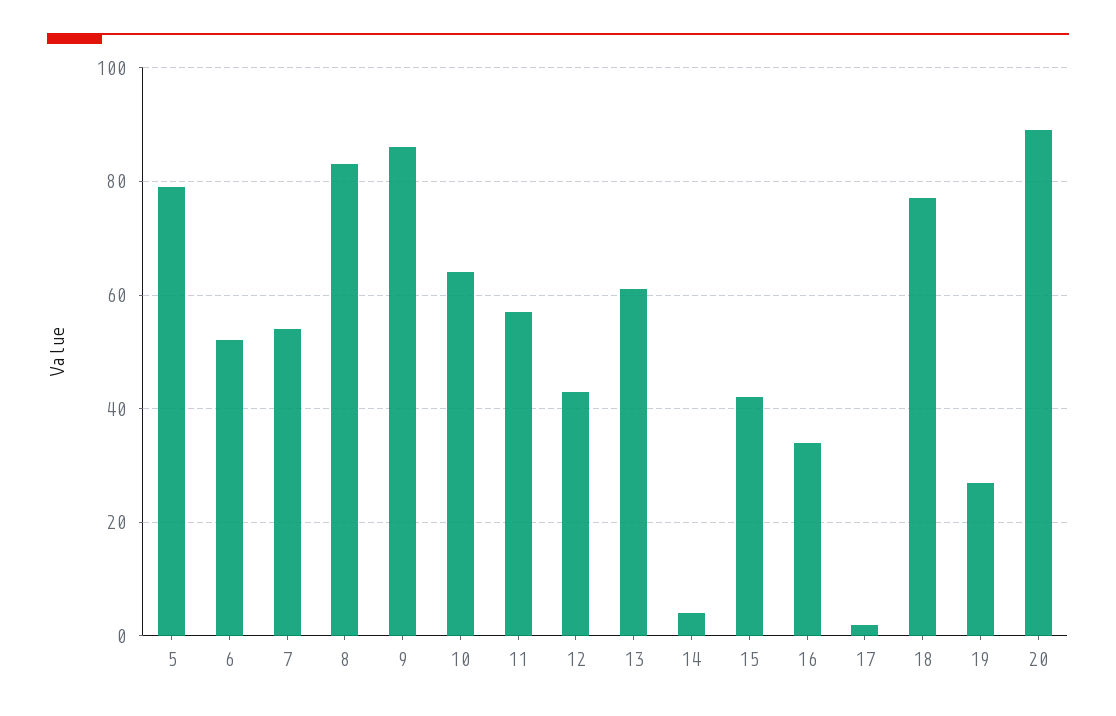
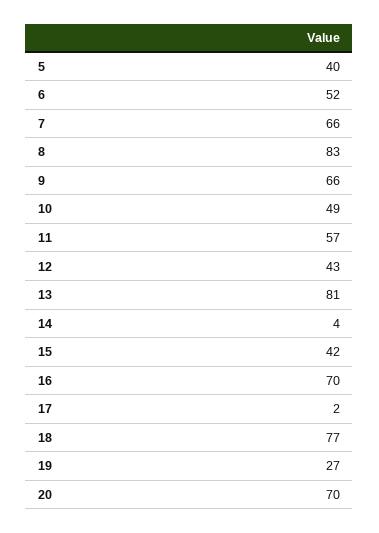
  {
-   "5": 80,
+   "5": 40,
    "6": 52,
-   "7": 55,
+   "7": 66,
    "8": 83,
-   "9": 85,
+   "9": 66,
-   "10": 65,
+   "10": 49,
    "11": 57,
    "12": 43,
-   "13": 60,
+   "13": 81,
    "14": 4,
    "15": 42,
-   "16": 35,
+   "16": 70,
    "17": 2,
    "18": 77,
    "19": 27,
-   "20": 90
+   "20": 70
  }

